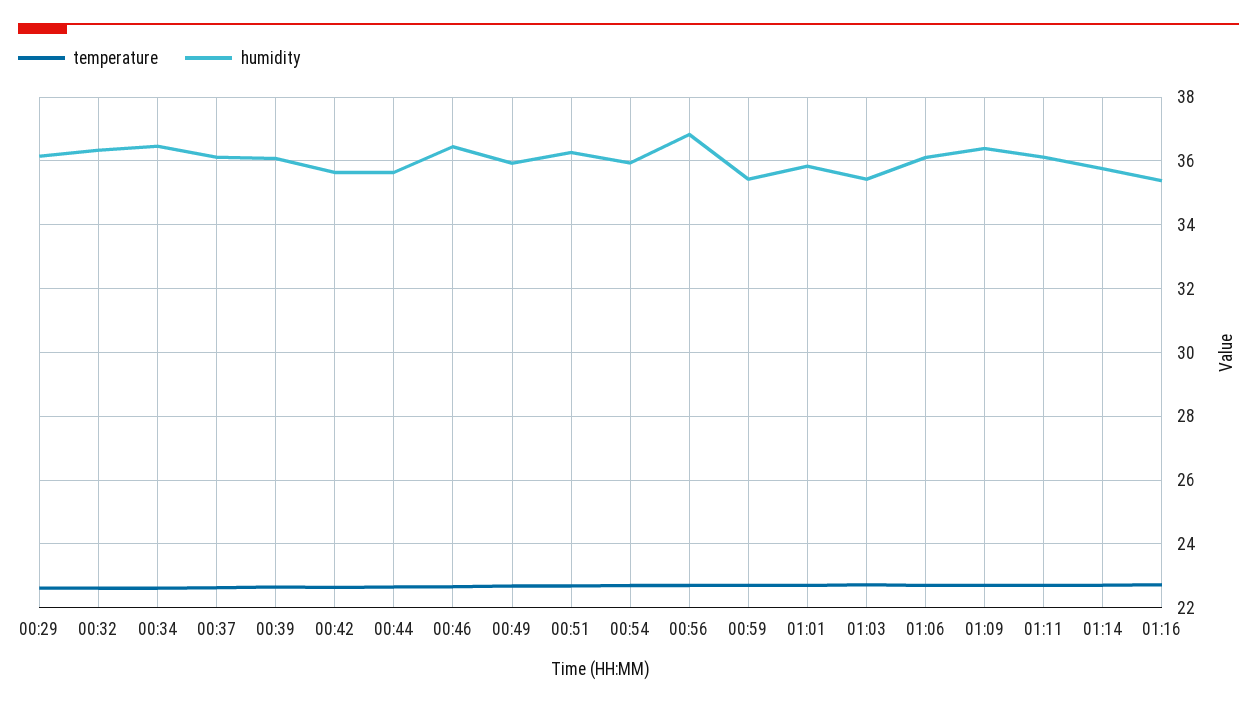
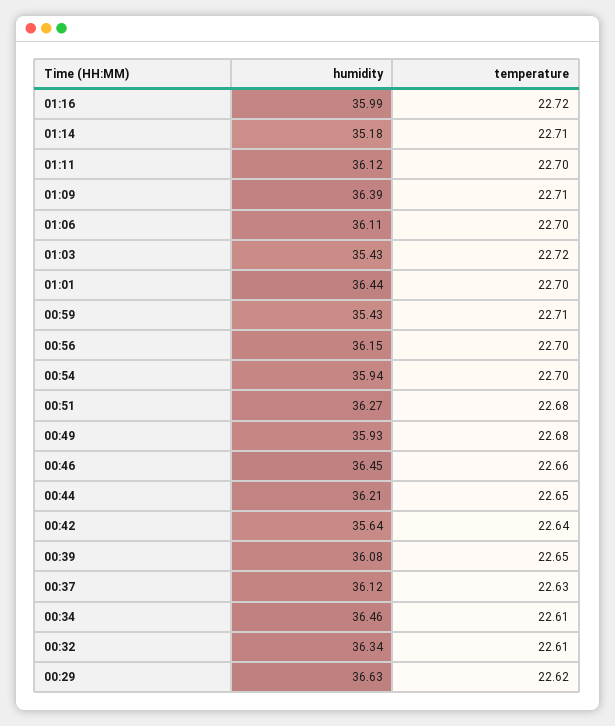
  {
    "temperature": {
      "00:29": 22.62,
      "00:32": 22.61,
      "00:34": 22.61,
      "00:37": 22.63,
      "00:39": 22.65,
      "00:42": 22.64,
      "00:44": 22.65,
      "00:46": 22.66,
      "00:49": 22.68,
      "00:51": 22.68,
      "00:54": 22.7,
      "00:56": 22.7,
      "00:59": 22.71,
      "01:01": 22.7,
      "01:03": 22.72,
      "01:06": 22.7,
      "01:09": 22.71,
      "01:11": 22.7,
      "01:14": 22.71,
      "01:16": 22.72
    },
    "humidity": {
-     "00:29": 36.2,
+     "00:29": 36.63,
      "00:32": 36.34,
      "00:34": 36.46,
      "00:37": 36.12,
      "00:39": 36.08,
      "00:42": 35.64,
-     "00:44": 35.6,
+     "00:44": 36.21,
      "00:46": 36.45,
      "00:49": 35.93,
      "00:51": 36.27,
      "00:54": 35.94,
-     "00:56": 36.8,
+     "00:56": 36.15,
      "00:59": 35.43,
-     "01:01": 35.8,
+     "01:01": 36.44,
      "01:03": 35.43,
      "01:06": 36.11,
      "01:09": 36.39,
      "01:11": 36.12,
-     "01:14": 35.8,
+     "01:14": 35.18,
-     "01:16": 35.4
+     "01:16": 35.99
    }
  }

